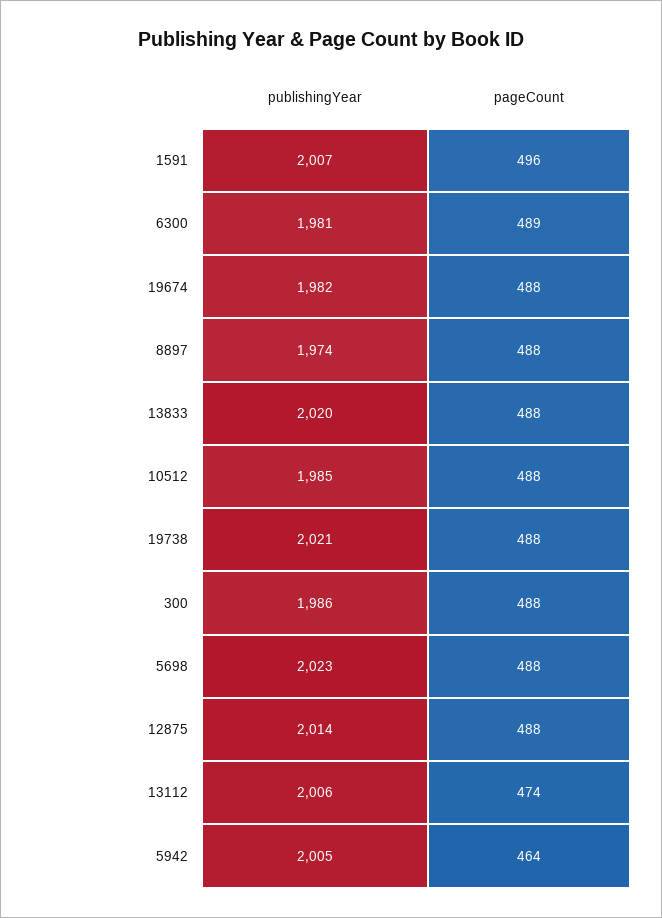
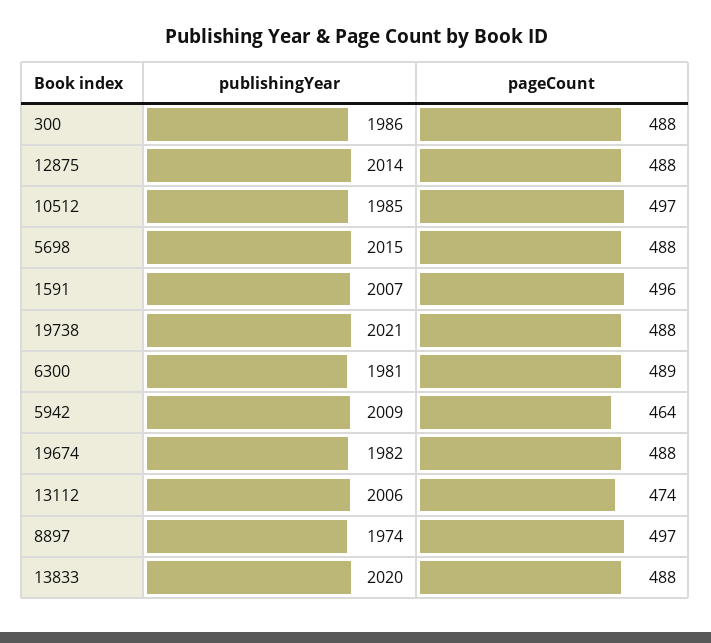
  {
    "publishingYear": {
      "1591": 2007,
      "6300": 1981,
      "19674": 1982,
      "8897": 1974,
      "13833": 2020,
      "10512": 1985,
      "19738": 2021,
      "300": 1986,
-     "5698": 2023,
+     "5698": 2015,
      "12875": 2014,
      "13112": 2006,
-     "5942": 2005
+     "5942": 2009
    },
    "pageCount": {
      "1591": 496,
      "6300": 489,
      "19674": 488,
-     "8897": 488,
+     "8897": 497,
      "13833": 488,
-     "10512": 488,
+     "10512": 497,
      "19738": 488,
      "300": 488,
      "5698": 488,
      "12875": 488,
      "13112": 474,
      "5942": 464
    }
  }

